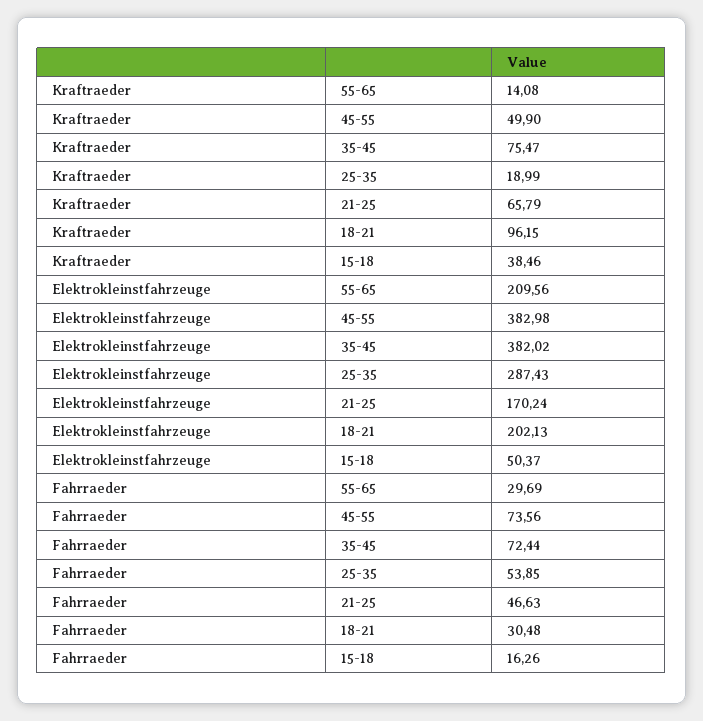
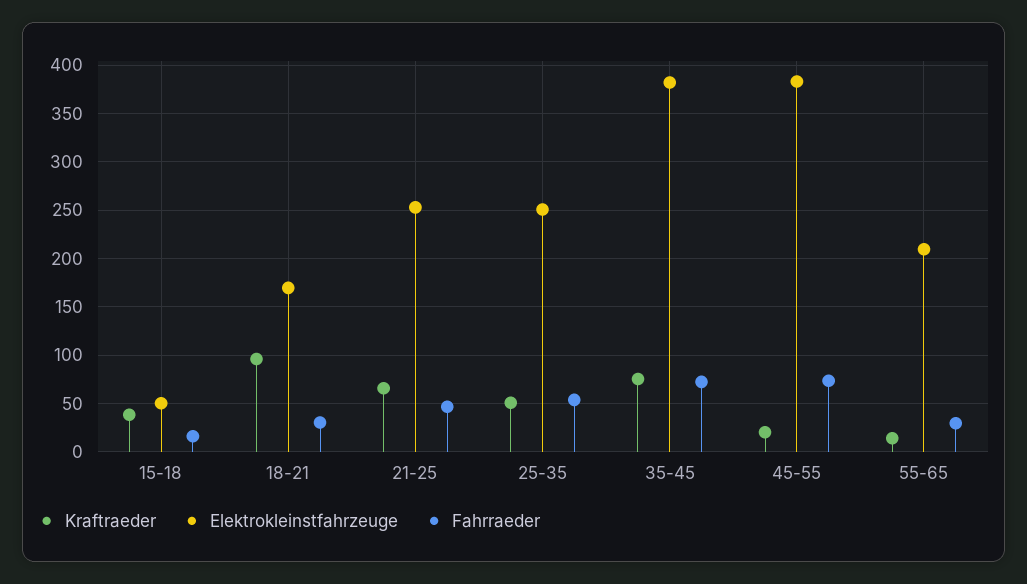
  {
    "Kraftraeder": {
      "55-65": 14.08,
-     "45-55": 49.9,
+     "45-55": 20,
      "35-45": 75.47,
-     "25-35": 18.99,
+     "25-35": 50,
      "21-25": 65.79,
      "18-21": 96.15,
      "15-18": 38.46
    },
    "Elektrokleinstfahrzeuge": {
      "55-65": 209.56,
      "45-55": 382.98,
      "35-45": 382.02,
-     "25-35": 287.43,
+     "25-35": 250,
-     "21-25": 170.24,
+     "21-25": 250,
-     "18-21": 202.13,
+     "18-21": 170,
      "15-18": 50.37
    },
    "Fahrraeder": {
      "55-65": 29.69,
      "45-55": 73.56,
      "35-45": 72.44,
      "25-35": 53.85,
      "21-25": 46.63,
      "18-21": 30.48,
      "15-18": 16.26
    }
  }

